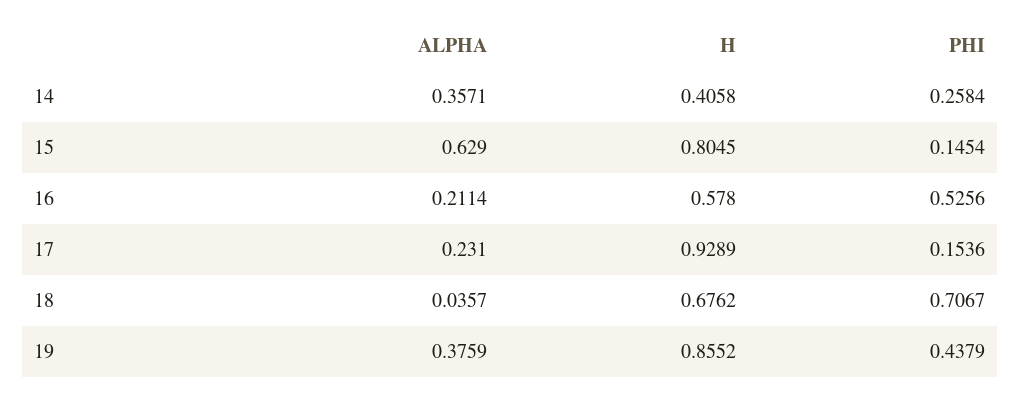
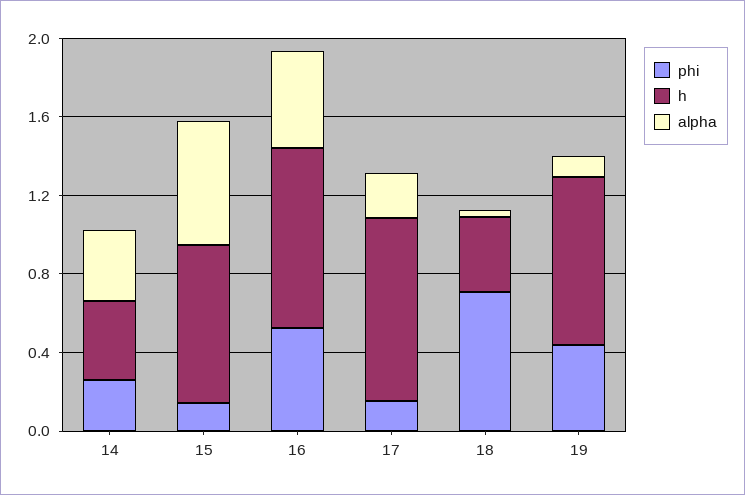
  {
    "ALPHA": {
      "14": 0.3571,
      "15": 0.629,
-     "16": 0.2114,
+     "16": 0.5,
      "17": 0.231,
      "18": 0.0357,
-     "19": 0.3759
+     "19": 0.1
    },
    "H": {
      "14": 0.4058,
      "15": 0.8045,
-     "16": 0.578,
+     "16": 0.9,
      "17": 0.9289,
-     "18": 0.6762,
+     "18": 0.4,
      "19": 0.8552
    },
    "PHI": {
      "14": 0.2584,
      "15": 0.1454,
      "16": 0.5256,
      "17": 0.1536,
      "18": 0.7067,
      "19": 0.4379
    }
  }

